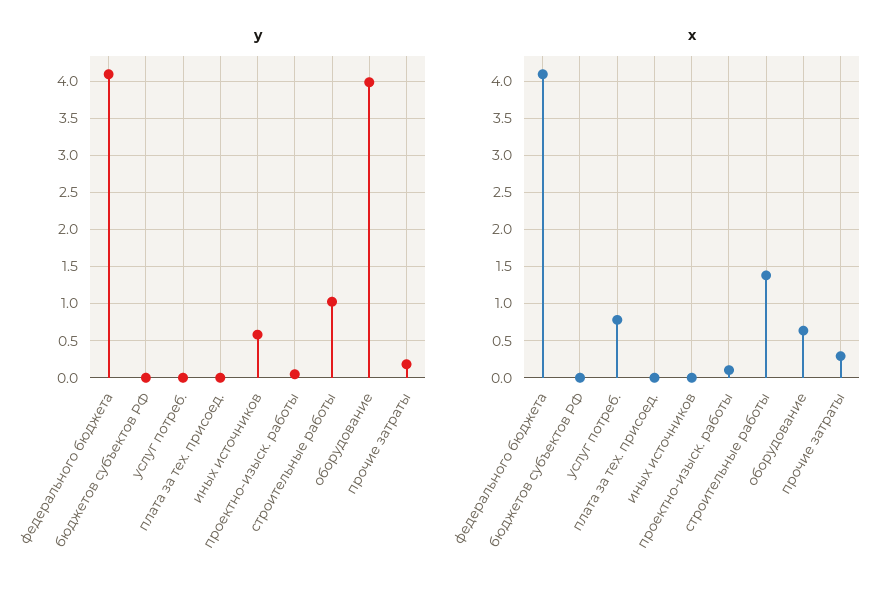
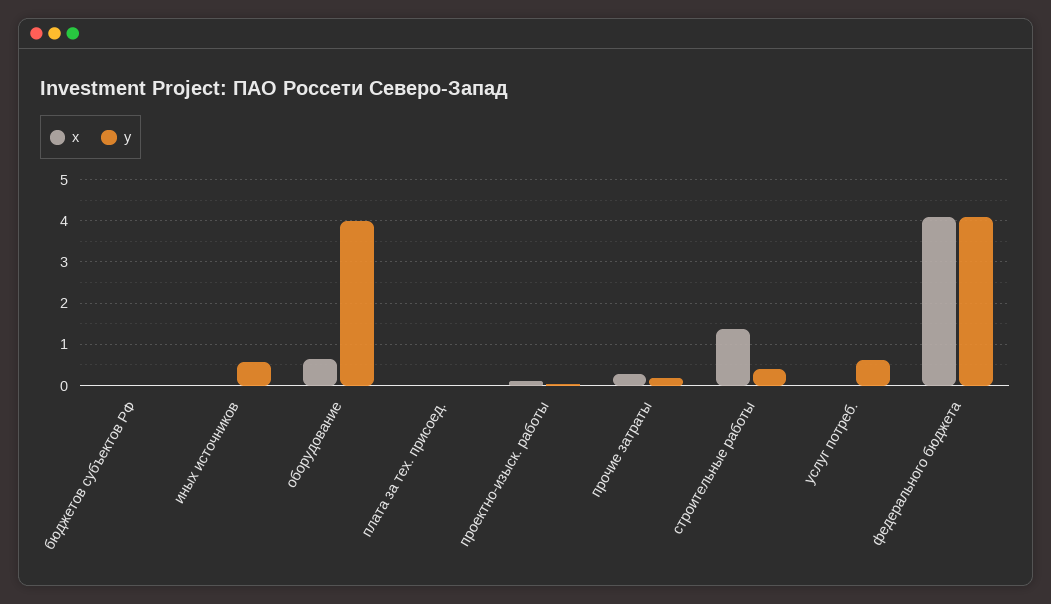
  {
    "y": {
      "федерального бюджета": 4.1,
      "бюджетов субъектов РФ": 0,
-     "услуг потреб.": 0,
+     "услуг потреб.": 0.6,
      "плата за тех. присоед.": 0,
      "иных источников": 0.6,
      "проектно-изыск. работы": 0,
-     "строительные работы": 1,
+     "строительные работы": 0.4,
      "оборудование": 4,
      "прочие затраты": 0.2
    },
    "x": {
      "федерального бюджета": 4.1,
      "бюджетов субъектов РФ": 0,
-     "услуг потреб.": 0.8,
+     "услуг потреб.": 0,
      "плата за тех. присоед.": 0,
      "иных источников": 0,
      "проектно-изыск. работы": 0.1,
      "строительные работы": 1.4,
      "оборудование": 0.6,
      "прочие затраты": 0.3
    }
  }

